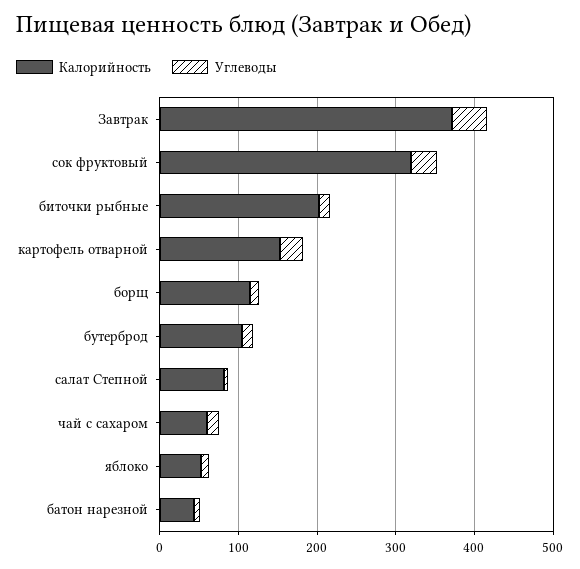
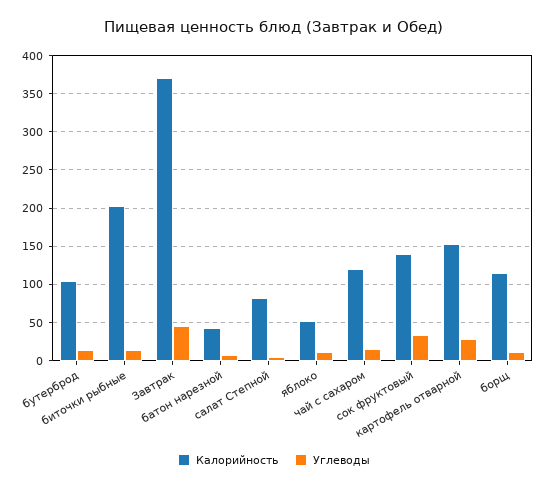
  {
    "Калорийность": {
      "Завтрак": 370,
-     "сок фруктовый": 320,
+     "сок фруктовый": 140,
      "биточки рыбные": 200,
      "картофель отварной": 150,
      "борщ": 120,
      "бутерброд": 110,
      "салат Степной": 80,
-     "чай с сахаром": 60,
+     "чай с сахаром": 120,
      "яблоко": 50,
      "батон нарезной": 40
    },
    "Углеводы": {
      "Завтрак": 50,
      "сок фруктовый": 30,
      "биточки рыбные": 10,
      "картофель отварной": 30,
      "борщ": 10,
      "бутерброд": 10,
      "салат Степной": 10,
      "чай с сахаром": 20,
      "яблоко": 10,
      "батон нарезной": 10
    }
  }

